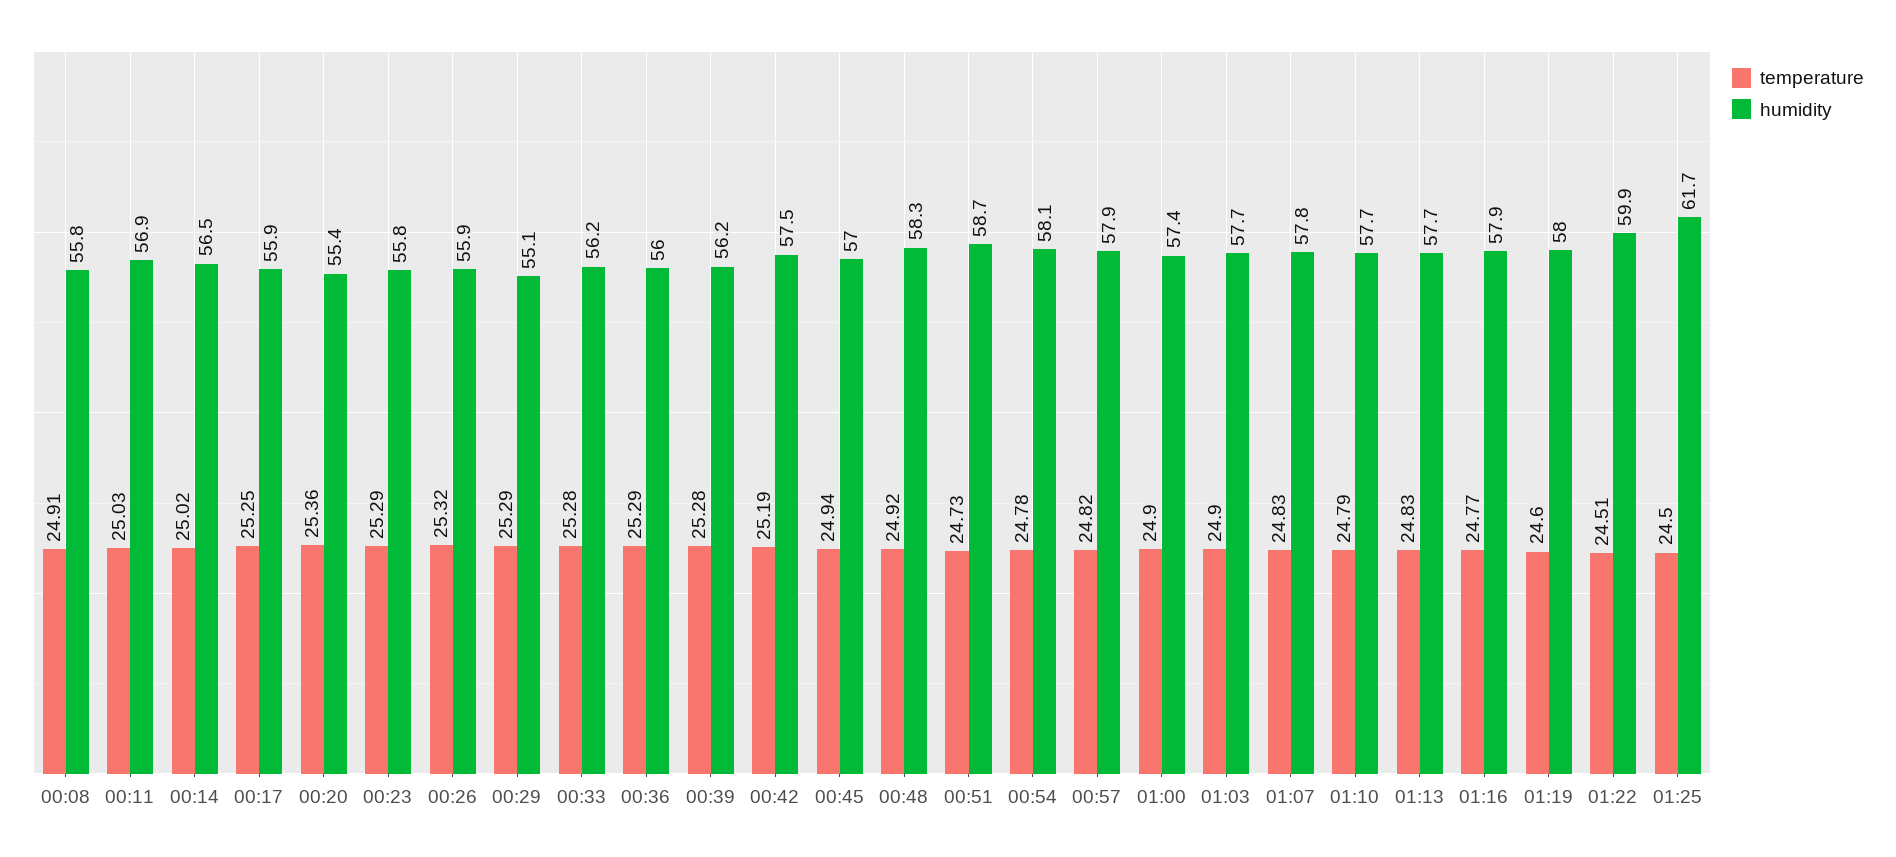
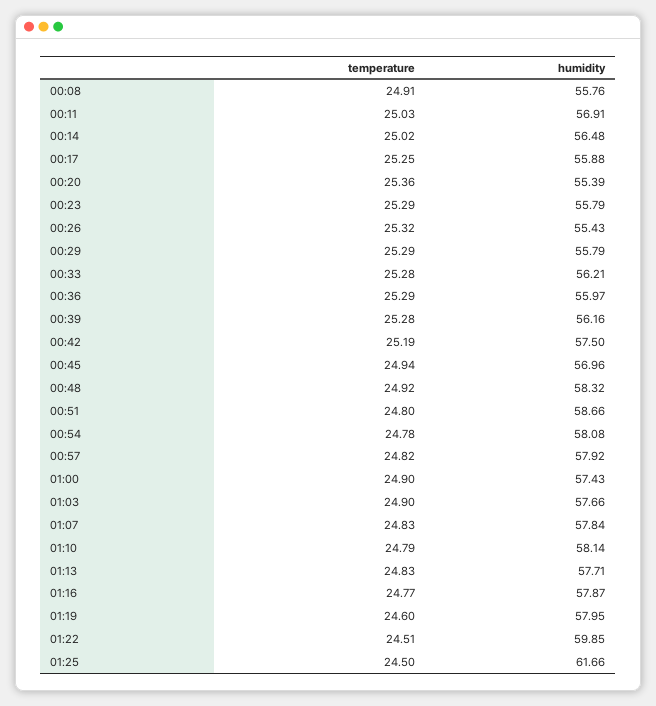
  {
    "temperature": {
      "00:08": 24.91,
      "00:11": 25.03,
      "00:14": 25.02,
      "00:17": 25.25,
      "00:20": 25.36,
      "00:23": 25.29,
      "00:26": 25.32,
      "00:29": 25.29,
      "00:33": 25.28,
      "00:36": 25.29,
      "00:39": 25.28,
      "00:42": 25.19,
      "00:45": 24.94,
      "00:48": 24.92,
-     "00:51": 24.73,
+     "00:51": 24.8,
      "00:54": 24.78,
      "00:57": 24.82,
      "01:00": 24.9,
      "01:03": 24.9,
      "01:07": 24.83,
      "01:10": 24.79,
      "01:13": 24.83,
      "01:16": 24.77,
      "01:19": 24.6,
      "01:22": 24.51,
      "01:25": 24.5
    },
    "humidity": {
      "00:08": 55.76,
      "00:11": 56.91,
      "00:14": 56.48,
      "00:17": 55.88,
      "00:20": 55.39,
      "00:23": 55.79,
-     "00:26": 55.9,
+     "00:26": 55.43,
-     "00:29": 55.1,
+     "00:29": 55.79,
      "00:33": 56.21,
      "00:36": 55.97,
      "00:39": 56.16,
      "00:42": 57.5,
      "00:45": 56.96,
      "00:48": 58.32,
      "00:51": 58.66,
      "00:54": 58.08,
      "00:57": 57.92,
      "01:00": 57.43,
      "01:03": 57.66,
      "01:07": 57.84,
-     "01:10": 57.7,
+     "01:10": 58.14,
      "01:13": 57.71,
      "01:16": 57.87,
      "01:19": 57.95,
      "01:22": 59.85,
      "01:25": 61.66
    }
  }

